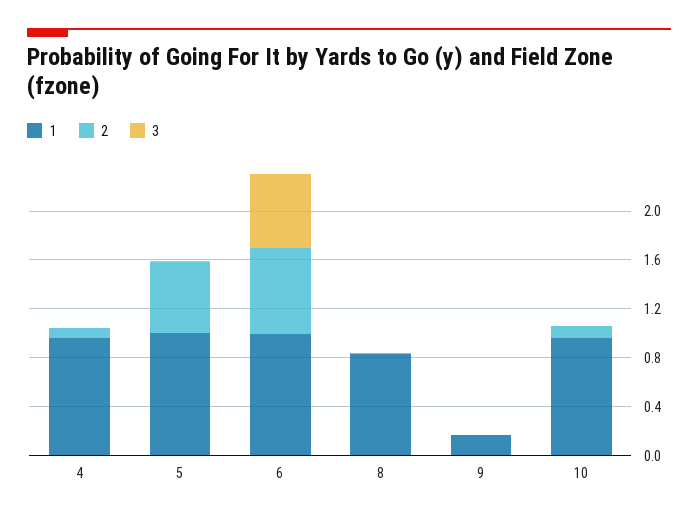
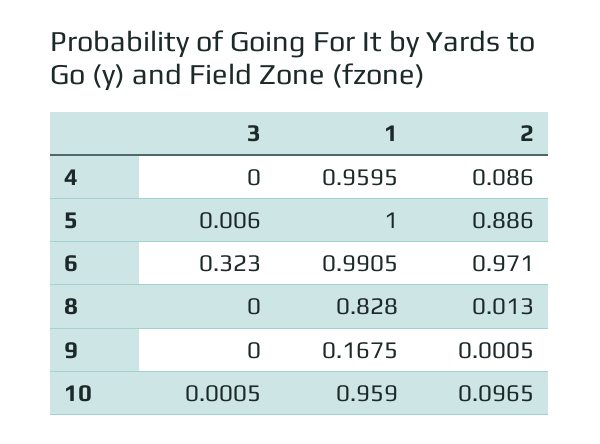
  {
    "1": {
      "4": 0.9595,
      "5": 1,
      "6": 0.9905,
      "8": 0.828,
      "9": 0.1675,
      "10": 0.959
    },
    "2": {
      "4": 0.086,
-     "5": 0.6,
+     "5": 0.886,
-     "6": 0.7,
+     "6": 0.971,
      "8": 0.013,
      "9": 0.0005,
      "10": 0.0965
    },
    "3": {
      "4": 0,
      "5": 0.006,
-     "6": 0.6,
+     "6": 0.323,
      "8": 0,
      "9": 0,
      "10": 0.0005
    }
  }

